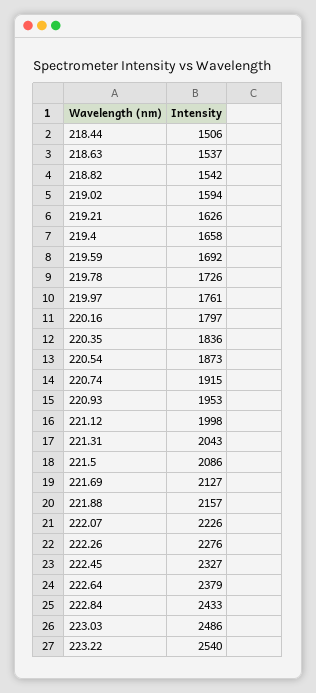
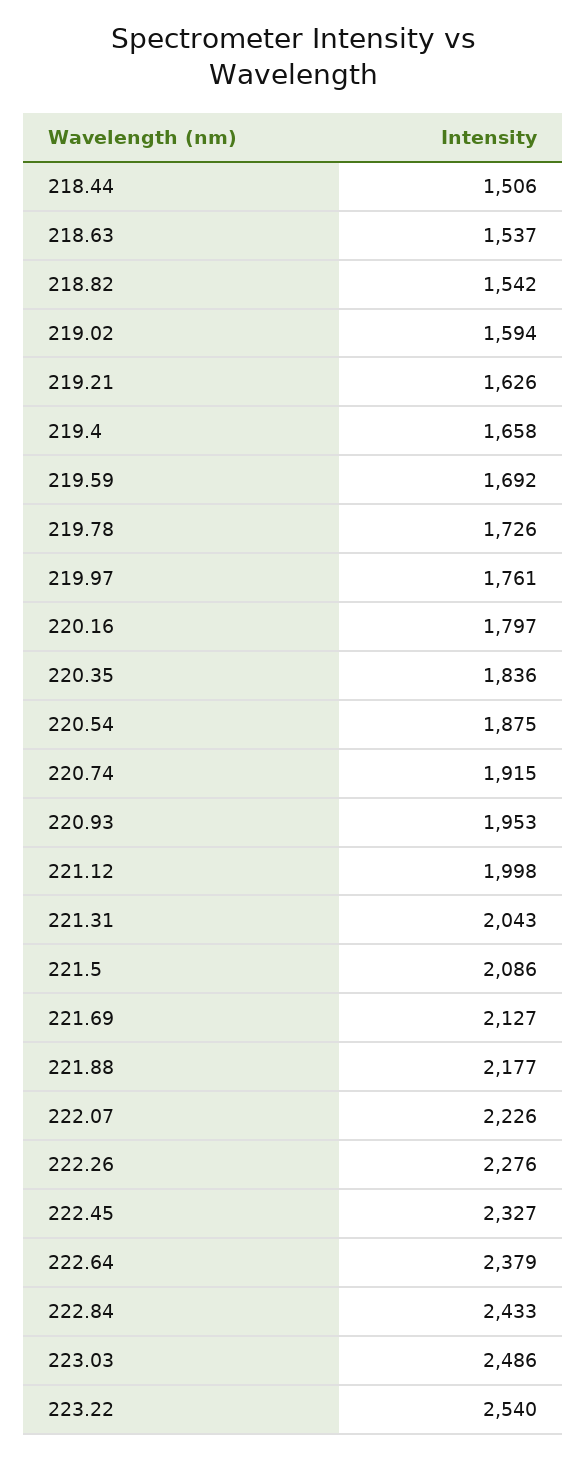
  {
    "218.44": 1506,
    "218.63": 1537,
    "218.82": 1542,
    "219.02": 1594,
    "219.21": 1626,
    "219.4": 1658,
    "219.59": 1692,
    "219.78": 1726,
    "219.97": 1761,
    "220.16": 1797,
    "220.35": 1836,
-   "220.54": 1873,
+   "220.54": 1875,
    "220.74": 1915,
    "220.93": 1953,
    "221.12": 1998,
    "221.31": 2043,
    "221.5": 2086,
    "221.69": 2127,
-   "221.88": 2157,
+   "221.88": 2177,
    "222.07": 2226,
    "222.26": 2276,
    "222.45": 2327,
    "222.64": 2379,
    "222.84": 2433,
    "223.03": 2486,
    "223.22": 2540
  }

